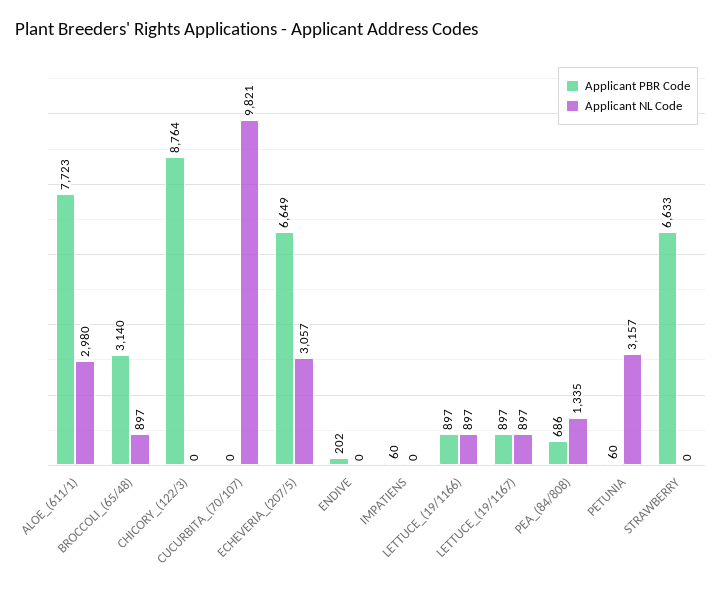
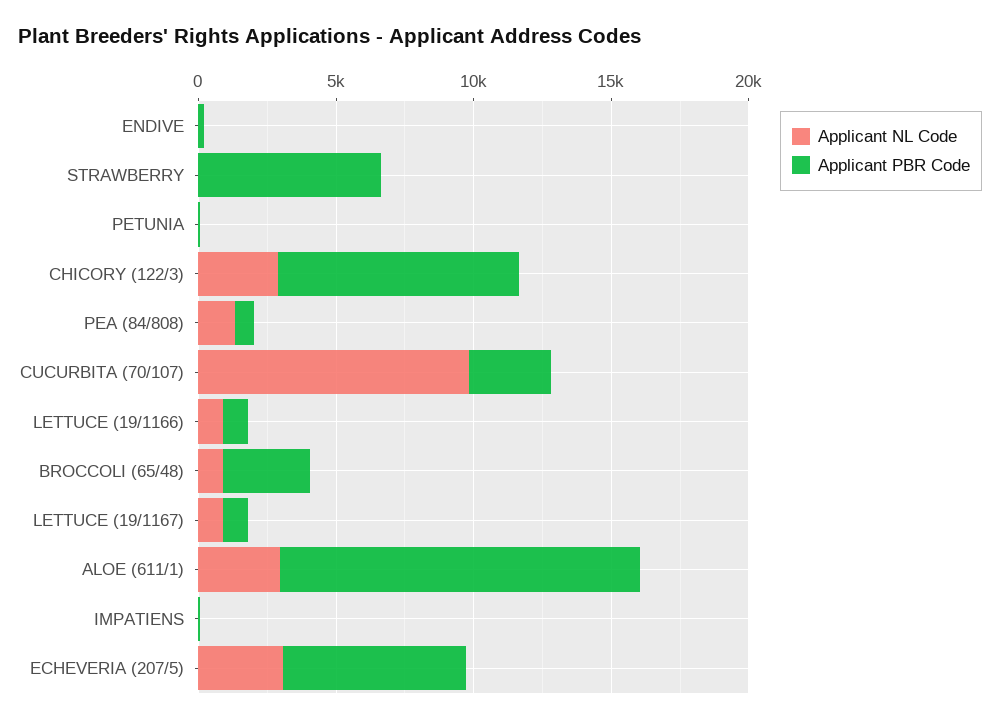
  {
    "Applicant PBR Code": {
-     "ALOE_(611/1)": 7723,
+     "ALOE_(611/1)": 13000,
      "BROCCOLI_(65/48)": 3140,
      "CHICORY_(122/3)": 8764,
-     "CUCURBITA_(70/107)": 0,
+     "CUCURBITA_(70/107)": 3000,
      "ECHEVERIA_(207/5)": 6649,
      "ENDIVE": 202,
      "IMPATIENS": 60,
      "LETTUCE_(19/1166)": 897,
      "LETTUCE_(19/1167)": 897,
      "PEA_(84/808)": 686,
      "PETUNIA": 60,
      "STRAWBERRY": 6633
    },
    "Applicant NL Code": {
      "ALOE_(611/1)": 2980,
      "BROCCOLI_(65/48)": 897,
-     "CHICORY_(122/3)": 0,
+     "CHICORY_(122/3)": 3000,
      "CUCURBITA_(70/107)": 9821,
      "ECHEVERIA_(207/5)": 3057,
      "ENDIVE": 0,
      "IMPATIENS": 0,
      "LETTUCE_(19/1166)": 897,
      "LETTUCE_(19/1167)": 897,
      "PEA_(84/808)": 1335,
-     "PETUNIA": 3157,
+     "PETUNIA": 0,
      "STRAWBERRY": 0
    }
  }

